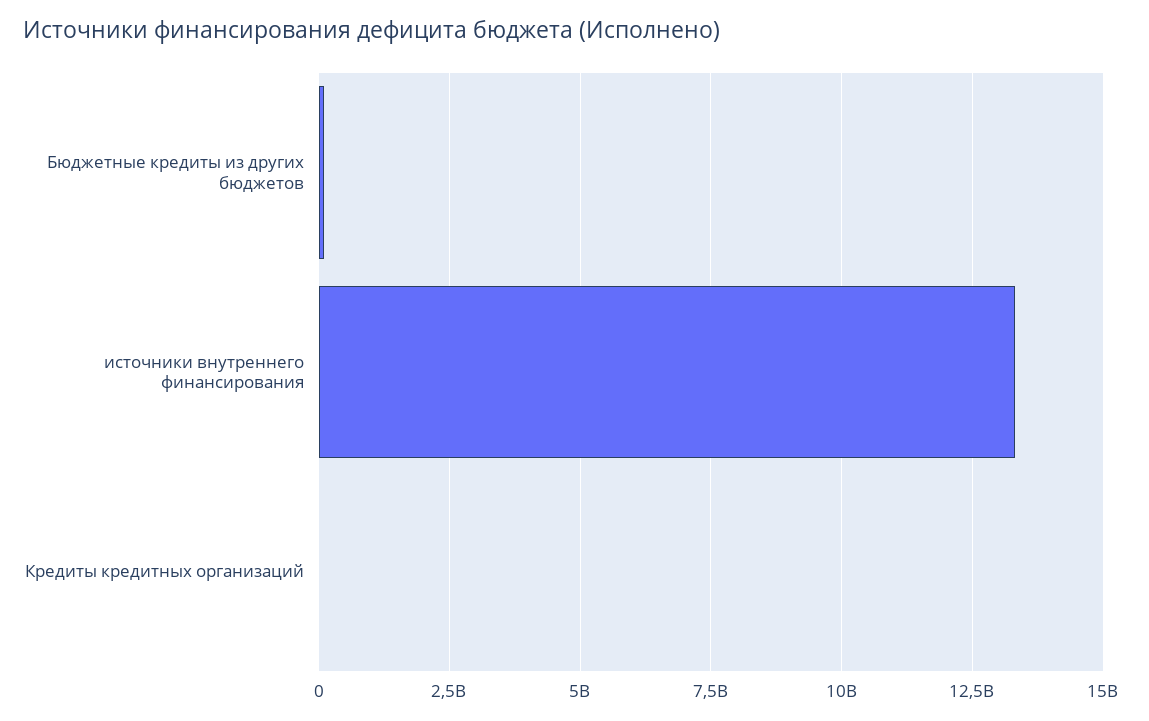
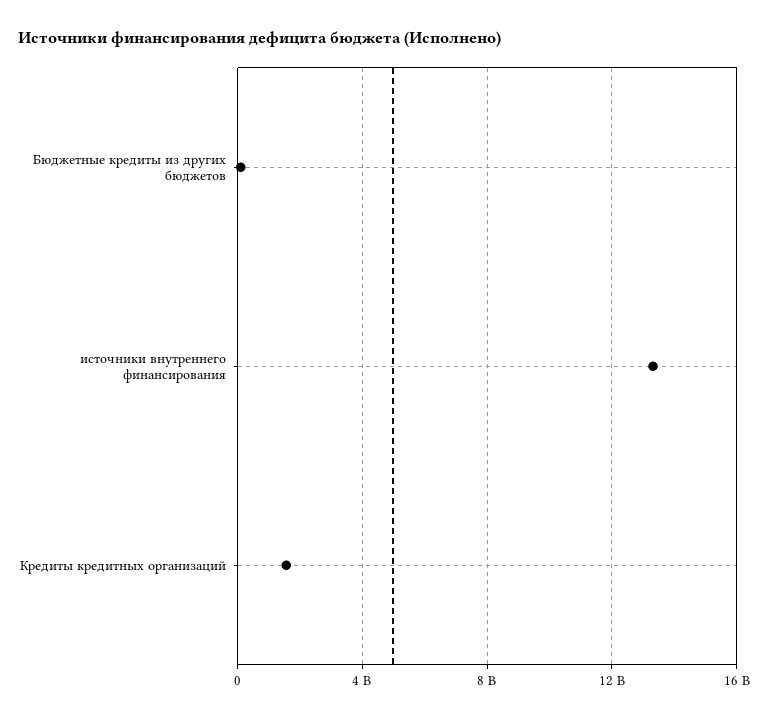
  {
    "Бюджетные кредиты из других бюджетов": 0,
    "источники внутреннего финансирования": 13250000000,
-   "Кредиты кредитных организаций": 0
+   "Кредиты кредитных организаций": 1500000000
  }

